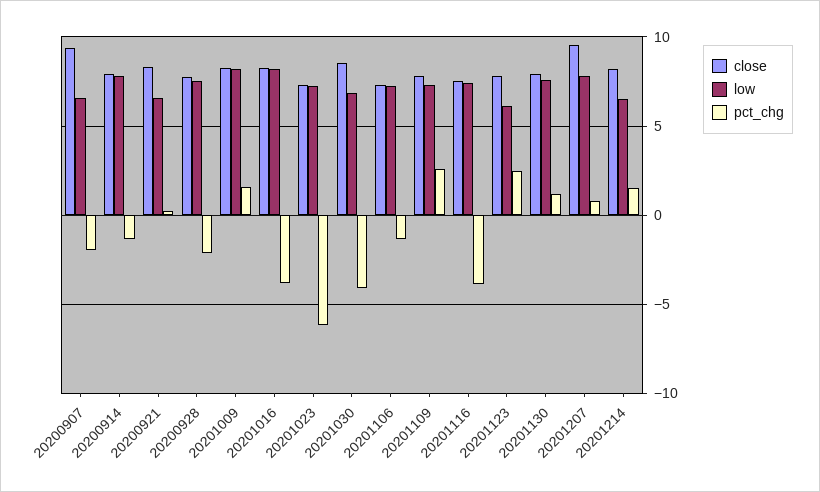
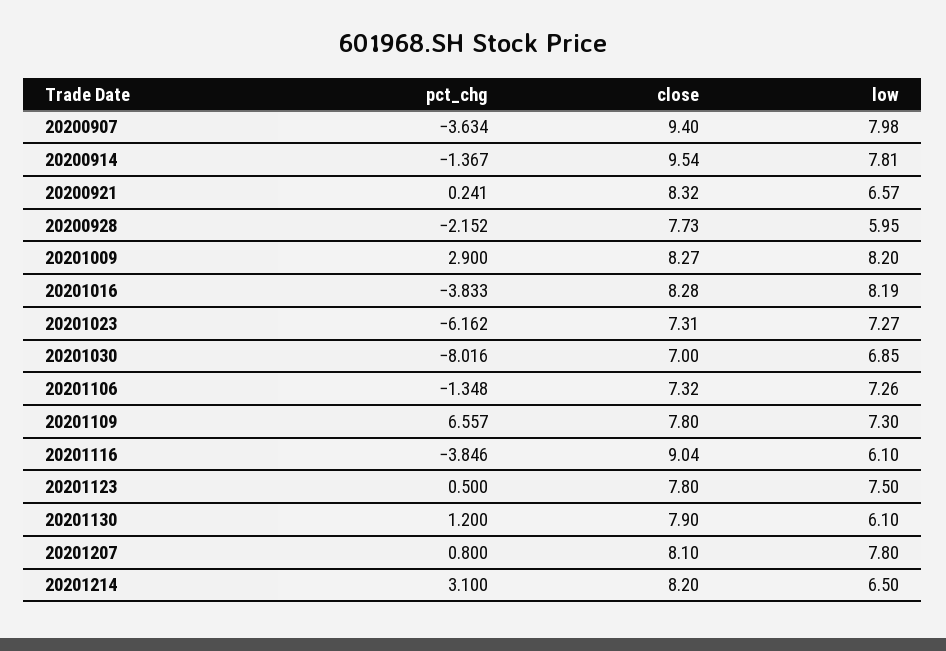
  {
    "close": {
      "20200907": 9.4,
-     "20200914": 8,
+     "20200914": 9.54,
      "20200921": 8.32,
      "20200928": 7.73,
      "20201009": 8.27,
      "20201016": 8.28,
      "20201023": 7.31,
-     "20201030": 8.5,
+     "20201030": 7,
      "20201106": 7.32,
      "20201109": 7.8,
-     "20201116": 7.5,
+     "20201116": 9.04,
      "20201123": 7.8,
      "20201130": 7.9,
-     "20201207": 9.5,
+     "20201207": 8.1,
      "20201214": 8.2
    },
    "low": {
-     "20200907": 6.5,
+     "20200907": 7.98,
      "20200914": 7.81,
      "20200921": 6.57,
-     "20200928": 7.5,
+     "20200928": 5.95,
      "20201009": 8.2,
      "20201016": 8.19,
      "20201023": 7.27,
      "20201030": 6.85,
      "20201106": 7.26,
      "20201109": 7.3,
-     "20201116": 7.5,
+     "20201116": 6.1,
-     "20201123": 6,
+     "20201123": 7.5,
-     "20201130": 7.5,
+     "20201130": 6.1,
      "20201207": 7.8,
      "20201214": 6.5
    },
    "pct_chg": {
-     "20200907": -2,
+     "20200907": -3.634,
      "20200914": -1.367,
      "20200921": 0.241,
      "20200928": -2.152,
-     "20201009": 1.5,
+     "20201009": 2.9,
      "20201016": -3.833,
      "20201023": -6.162,
-     "20201030": -4,
+     "20201030": -8.016,
      "20201106": -1.348,
-     "20201109": 2.5,
+     "20201109": 6.557,
      "20201116": -3.846,
-     "20201123": 2.5,
+     "20201123": 0.5,
      "20201130": 1.2,
      "20201207": 0.8,
-     "20201214": 1.5
+     "20201214": 3.1
    }
  }

